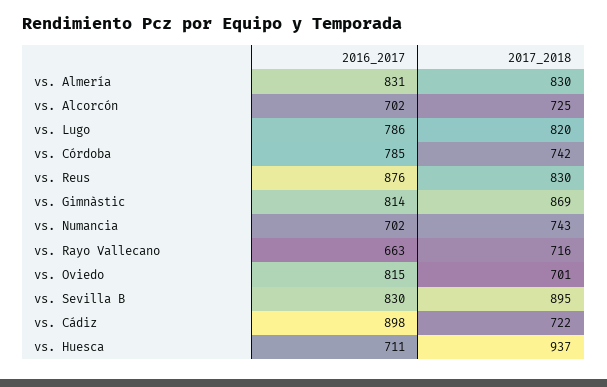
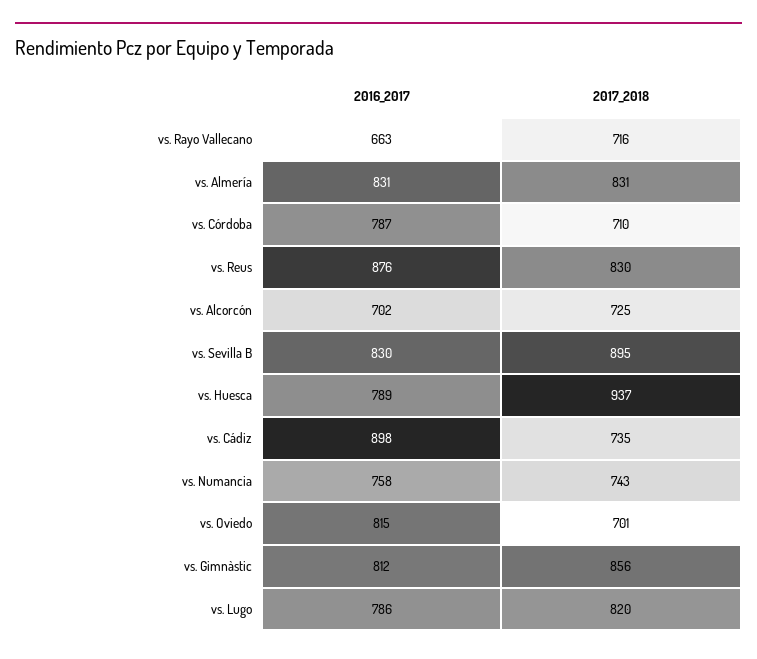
  {
    "2016_2017": {
      "vs. Almería": 831,
      "vs. Alcorcón": 702,
      "vs. Lugo": 786,
-     "vs. Córdoba": 785,
+     "vs. Córdoba": 787,
      "vs. Reus": 876,
-     "vs. Gimnàstic": 814,
+     "vs. Gimnàstic": 812,
-     "vs. Numancia": 702,
+     "vs. Numancia": 758,
      "vs. Rayo Vallecano": 663,
      "vs. Oviedo": 815,
      "vs. Sevilla B": 830,
      "vs. Cádiz": 898,
-     "vs. Huesca": 711
+     "vs. Huesca": 789
    },
    "2017_2018": {
-     "vs. Almería": 830,
+     "vs. Almería": 831,
      "vs. Alcorcón": 725,
      "vs. Lugo": 820,
-     "vs. Córdoba": 742,
+     "vs. Córdoba": 710,
      "vs. Reus": 830,
-     "vs. Gimnàstic": 869,
+     "vs. Gimnàstic": 856,
      "vs. Numancia": 743,
      "vs. Rayo Vallecano": 716,
      "vs. Oviedo": 701,
      "vs. Sevilla B": 895,
-     "vs. Cádiz": 722,
+     "vs. Cádiz": 735,
      "vs. Huesca": 937
    }
  }

